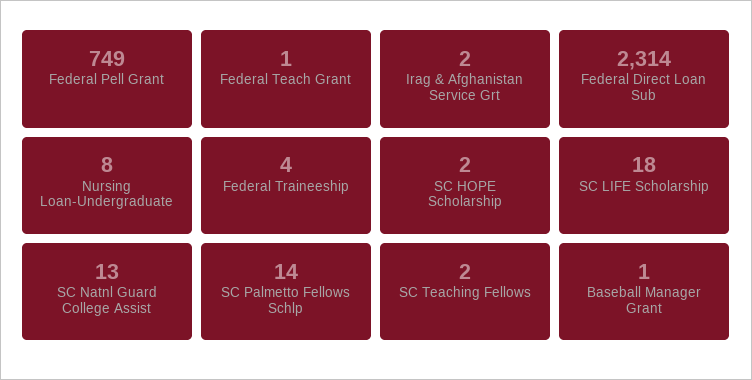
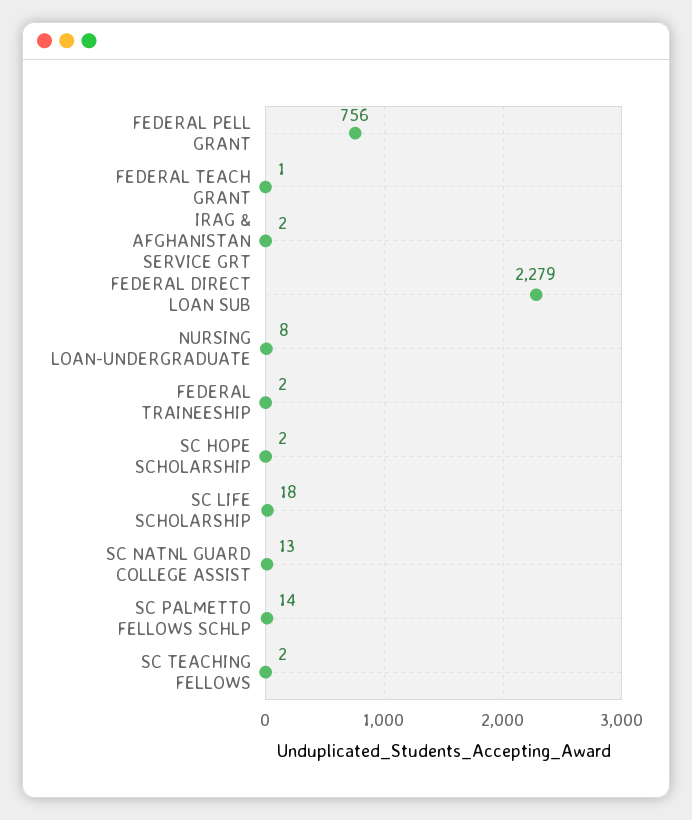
  {
-   "Federal Pell Grant": 749,
+   "Federal Pell Grant": 756,
    "Federal Teach Grant": 1,
    "Irag & Afghanistan Service Grt": 2,
-   "Federal Direct Loan Sub": 2314,
+   "Federal Direct Loan Sub": 2279,
    "Nursing Loan-Undergraduate": 8,
-   "Federal Traineeship": 4,
+   "Federal Traineeship": 2,
    "SC HOPE Scholarship": 2,
    "SC LIFE Scholarship": 18,
    "SC Natnl Guard College Assist": 13,
    "SC Palmetto Fellows Schlp": 14,
-   "SC Teaching Fellows": 2,
+   "SC Teaching Fellows": 2
-   "Baseball Manager Grant": 1
  }

